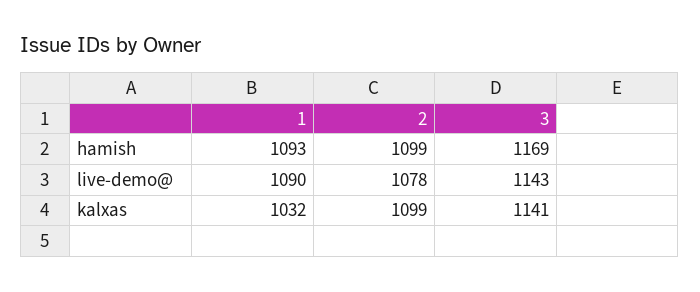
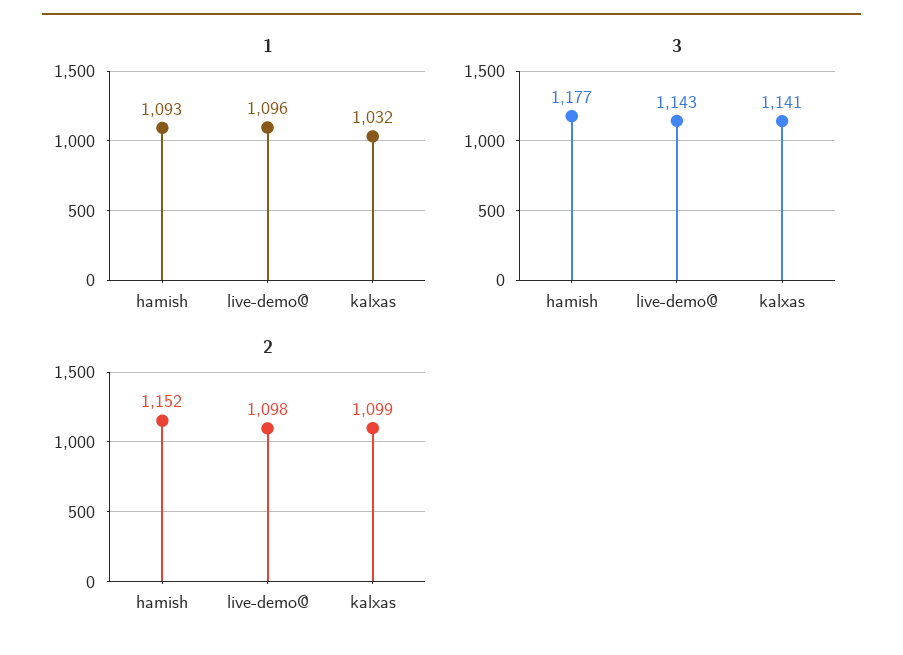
  {
    "1": {
      "hamish": 1093,
-     "live-demo@": 1090,
+     "live-demo@": 1096,
      "kalxas": 1032
    },
    "2": {
-     "hamish": 1099,
+     "hamish": 1152,
-     "live-demo@": 1078,
+     "live-demo@": 1098,
      "kalxas": 1099
    },
    "3": {
-     "hamish": 1169,
+     "hamish": 1177,
      "live-demo@": 1143,
      "kalxas": 1141
    }
  }

